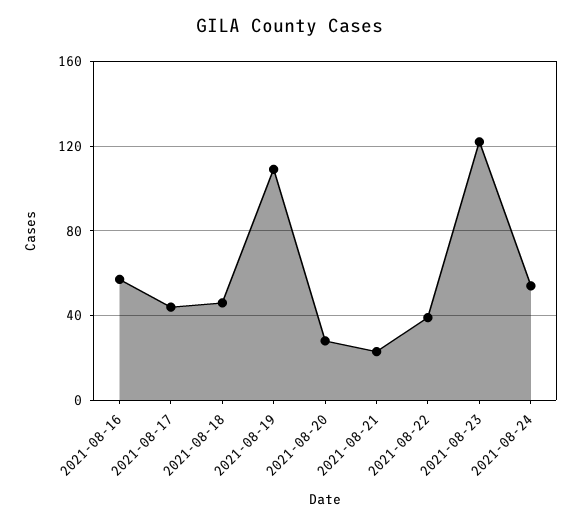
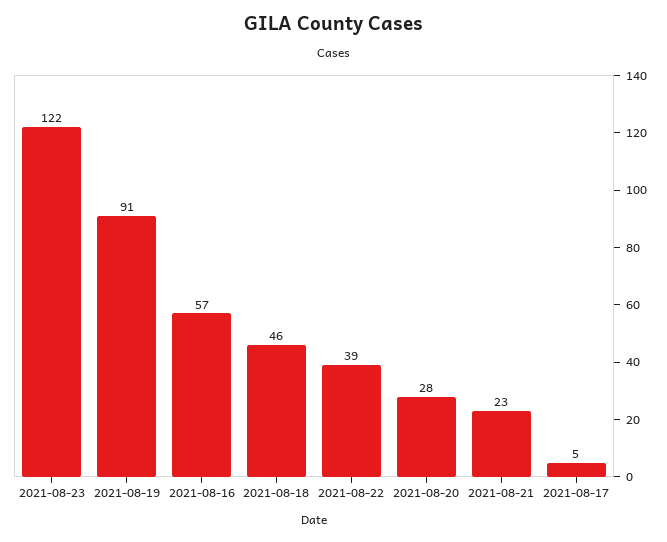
  {
    "2021-08-16": 57,
-   "2021-08-17": 45,
+   "2021-08-17": 5,
    "2021-08-18": 46,
-   "2021-08-19": 110,
+   "2021-08-19": 91,
    "2021-08-20": 28,
    "2021-08-21": 23,
    "2021-08-22": 39,
-   "2021-08-23": 122,
+   "2021-08-23": 122
-   "2021-08-24": 55
  }

